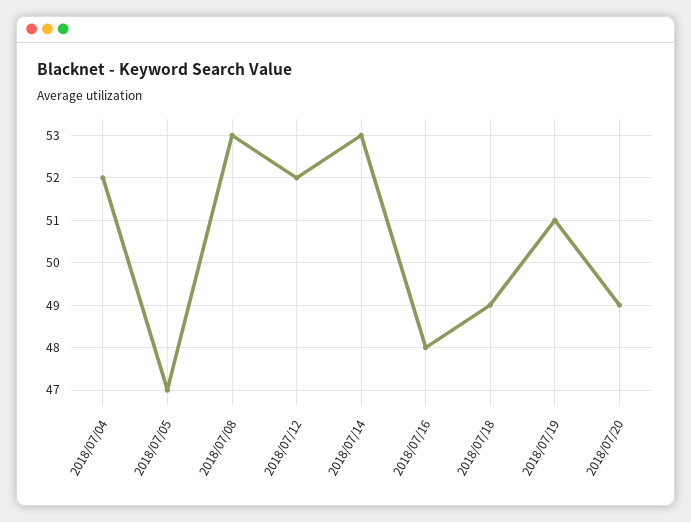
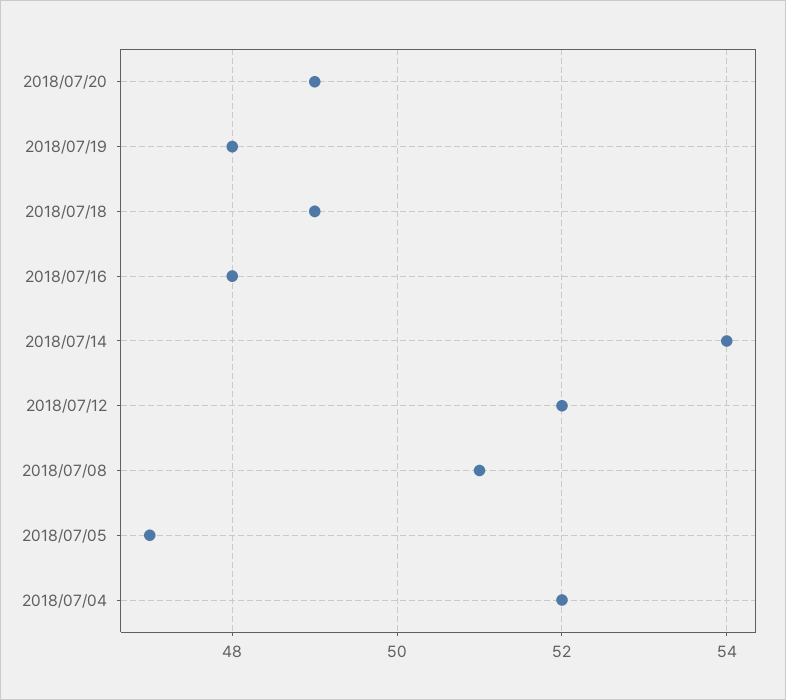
  {
    "2018/07/04": 52,
    "2018/07/05": 47,
-   "2018/07/08": 53,
+   "2018/07/08": 51,
    "2018/07/12": 52,
-   "2018/07/14": 53,
+   "2018/07/14": 54,
    "2018/07/16": 48,
    "2018/07/18": 49,
-   "2018/07/19": 51,
+   "2018/07/19": 48,
    "2018/07/20": 49
  }

